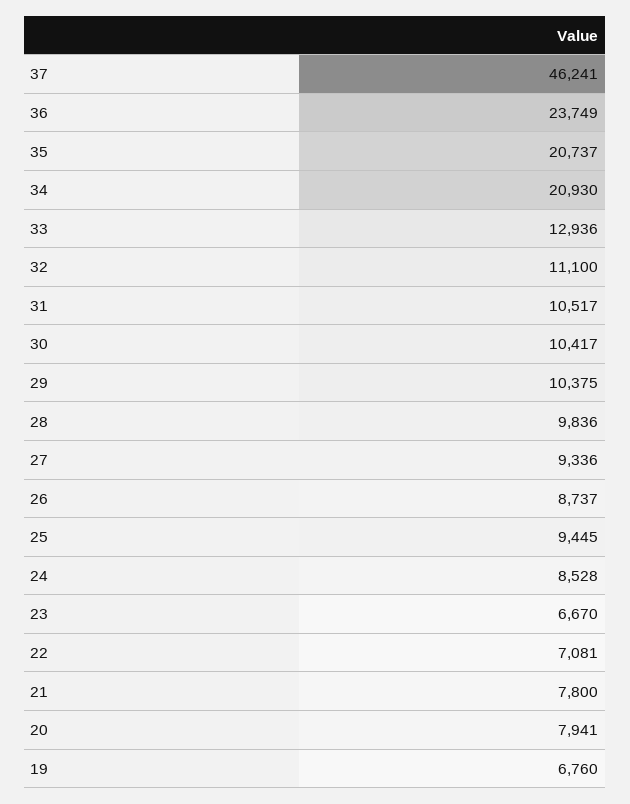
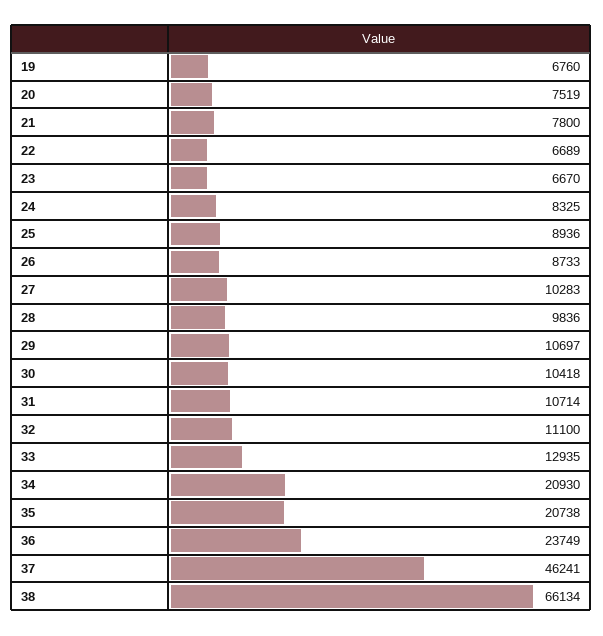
  {
    "37": 46241,
    "36": 23749,
-   "35": 20737,
+   "35": 20738,
    "34": 20930,
-   "33": 12936,
+   "33": 12935,
    "32": 11100,
-   "31": 10517,
+   "31": 10714,
-   "30": 10417,
+   "30": 10418,
-   "29": 10375,
+   "29": 10697,
    "28": 9836,
-   "27": 9336,
+   "27": 10283,
-   "26": 8737,
+   "26": 8733,
-   "25": 9445,
+   "25": 8936,
-   "24": 8528,
+   "24": 8325,
    "23": 6670,
-   "22": 7081,
+   "22": 6689,
    "21": 7800,
-   "20": 7941,
+   "20": 7519,
-   "19": 6760
+   "19": 6760,
+   "38": 66134
  }

